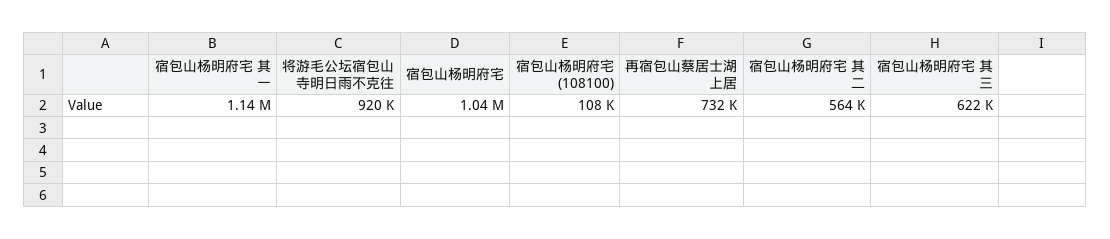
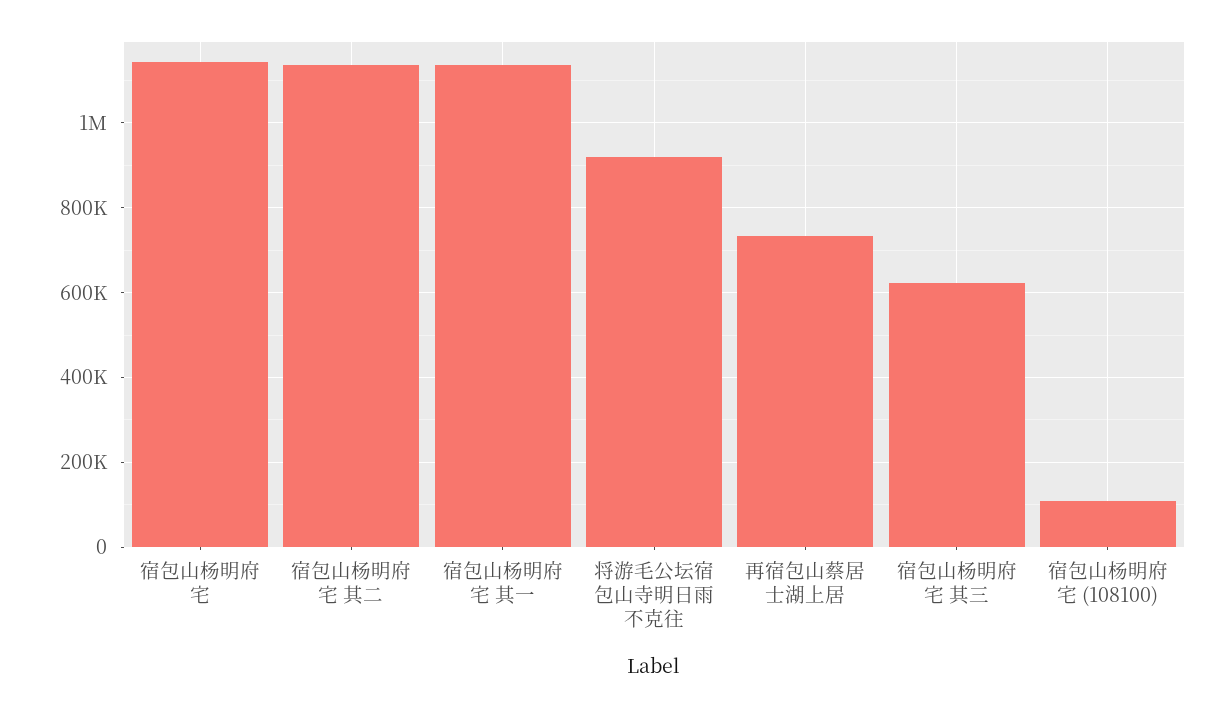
  {
    "宿包山杨明府宅 其一": 1140000,
    "将游毛公坛宿包山寺明日雨不克往": 920000,
-   "宿包山杨明府宅": 1040000,
+   "宿包山杨明府宅": 1140000,
    "宿包山杨明府宅 (108100)": 108000,
    "再宿包山蔡居士湖上居": 732000,
-   "宿包山杨明府宅 其二": 564000,
+   "宿包山杨明府宅 其二": 1140000,
    "宿包山杨明府宅 其三": 622000
  }

